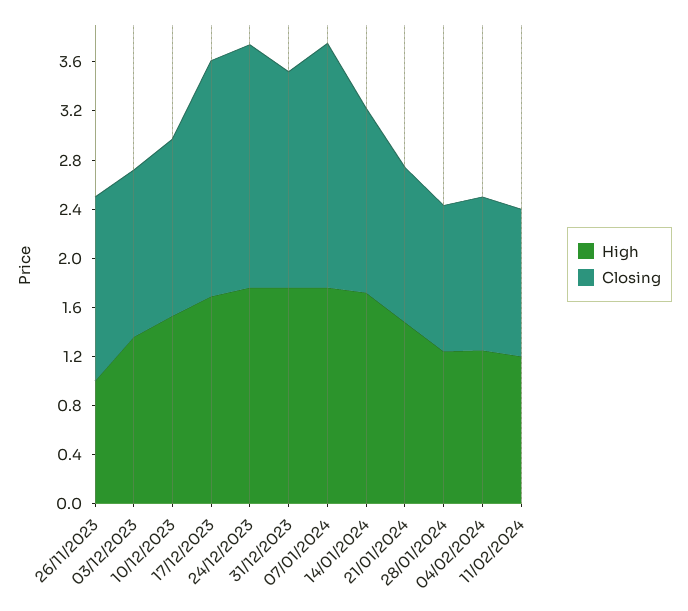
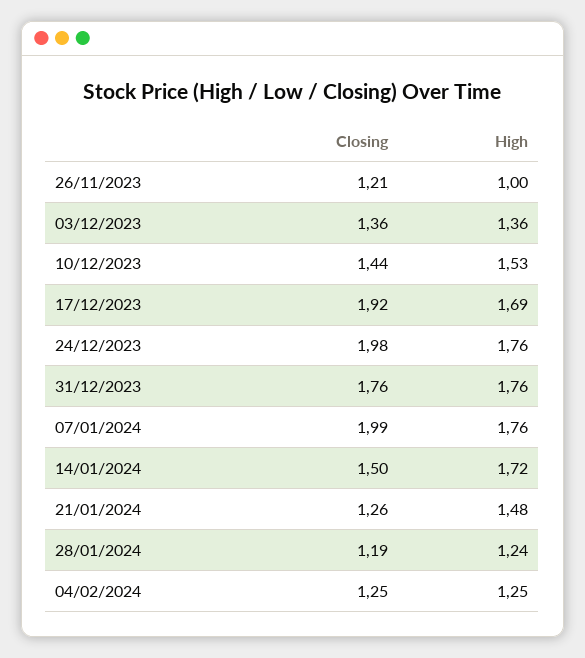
  {
    "High": {
      "26/11/2023": 1,
      "03/12/2023": 1.36,
      "10/12/2023": 1.53,
      "17/12/2023": 1.69,
      "24/12/2023": 1.76,
      "31/12/2023": 1.76,
      "07/01/2024": 1.76,
      "14/01/2024": 1.72,
      "21/01/2024": 1.48,
      "28/01/2024": 1.24,
-     "04/02/2024": 1.25,
+     "04/02/2024": 1.25
-     "11/02/2024": 1.2
    },
    "Closing": {
-     "26/11/2023": 1.5,
+     "26/11/2023": 1.21,
      "03/12/2023": 1.36,
      "10/12/2023": 1.44,
      "17/12/2023": 1.92,
      "24/12/2023": 1.98,
      "31/12/2023": 1.76,
      "07/01/2024": 1.99,
      "14/01/2024": 1.5,
      "21/01/2024": 1.26,
      "28/01/2024": 1.19,
-     "04/02/2024": 1.25,
+     "04/02/2024": 1.25
-     "11/02/2024": 1.2
    }
  }

